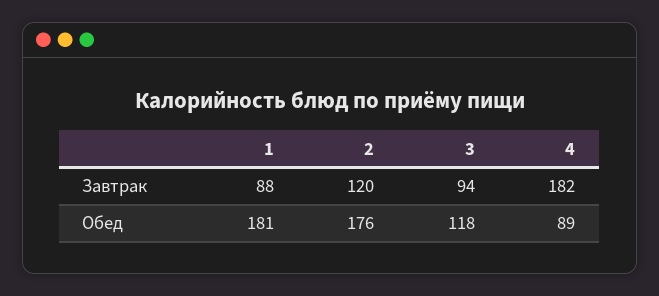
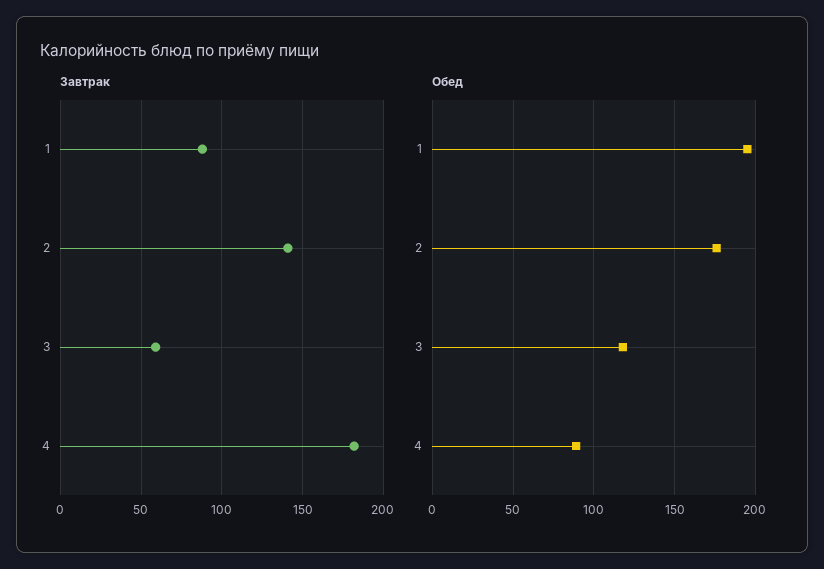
  {
    "Завтрак": {
      "1": 88,
-     "2": 120,
+     "2": 140,
-     "3": 94,
+     "3": 60,
      "4": 182
    },
    "Обед": {
-     "1": 181,
+     "1": 195,
      "2": 176,
      "3": 118,
      "4": 89
    }
  }

